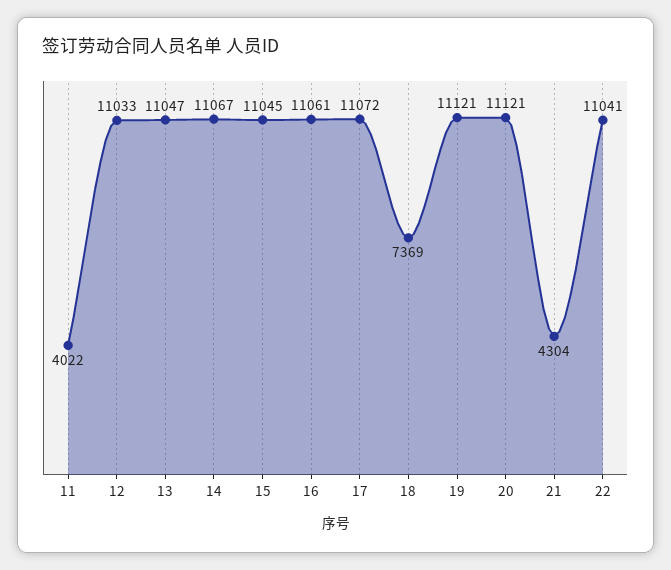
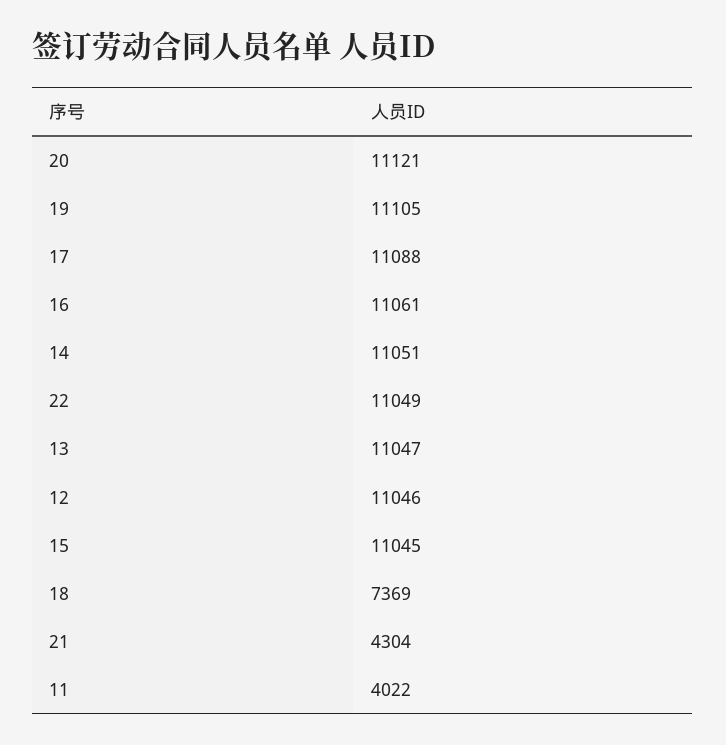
  {
    "11": 4022,
-   "12": 11033,
+   "12": 11046,
    "13": 11047,
-   "14": 11067,
+   "14": 11051,
    "15": 11045,
    "16": 11061,
-   "17": 11072,
+   "17": 11088,
    "18": 7369,
-   "19": 11121,
+   "19": 11105,
    "20": 11121,
    "21": 4304,
-   "22": 11041
+   "22": 11049
  }

